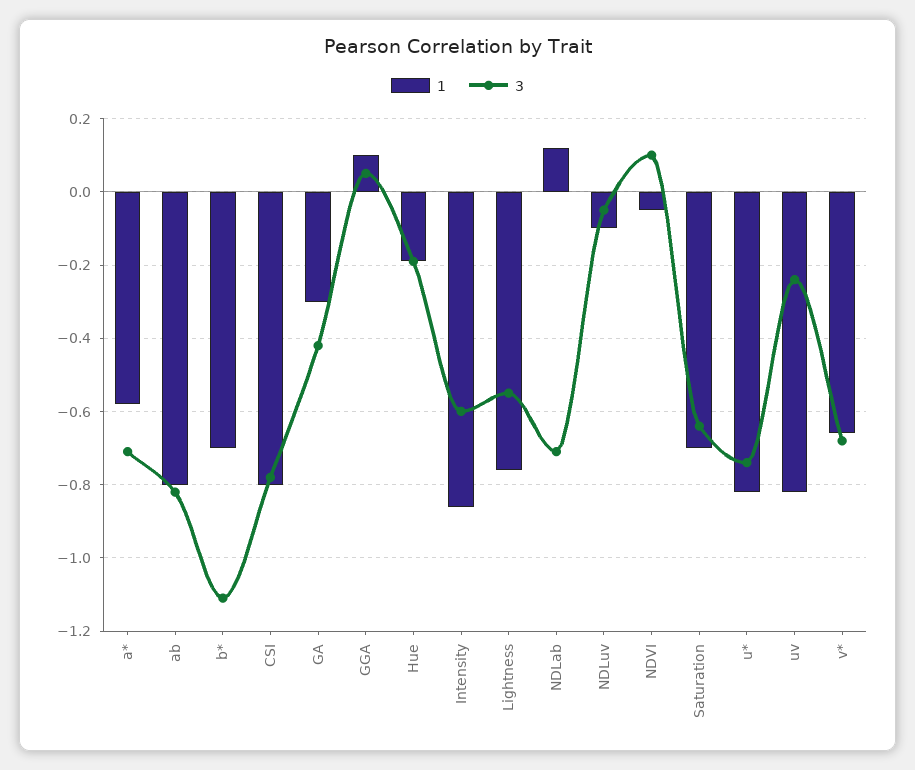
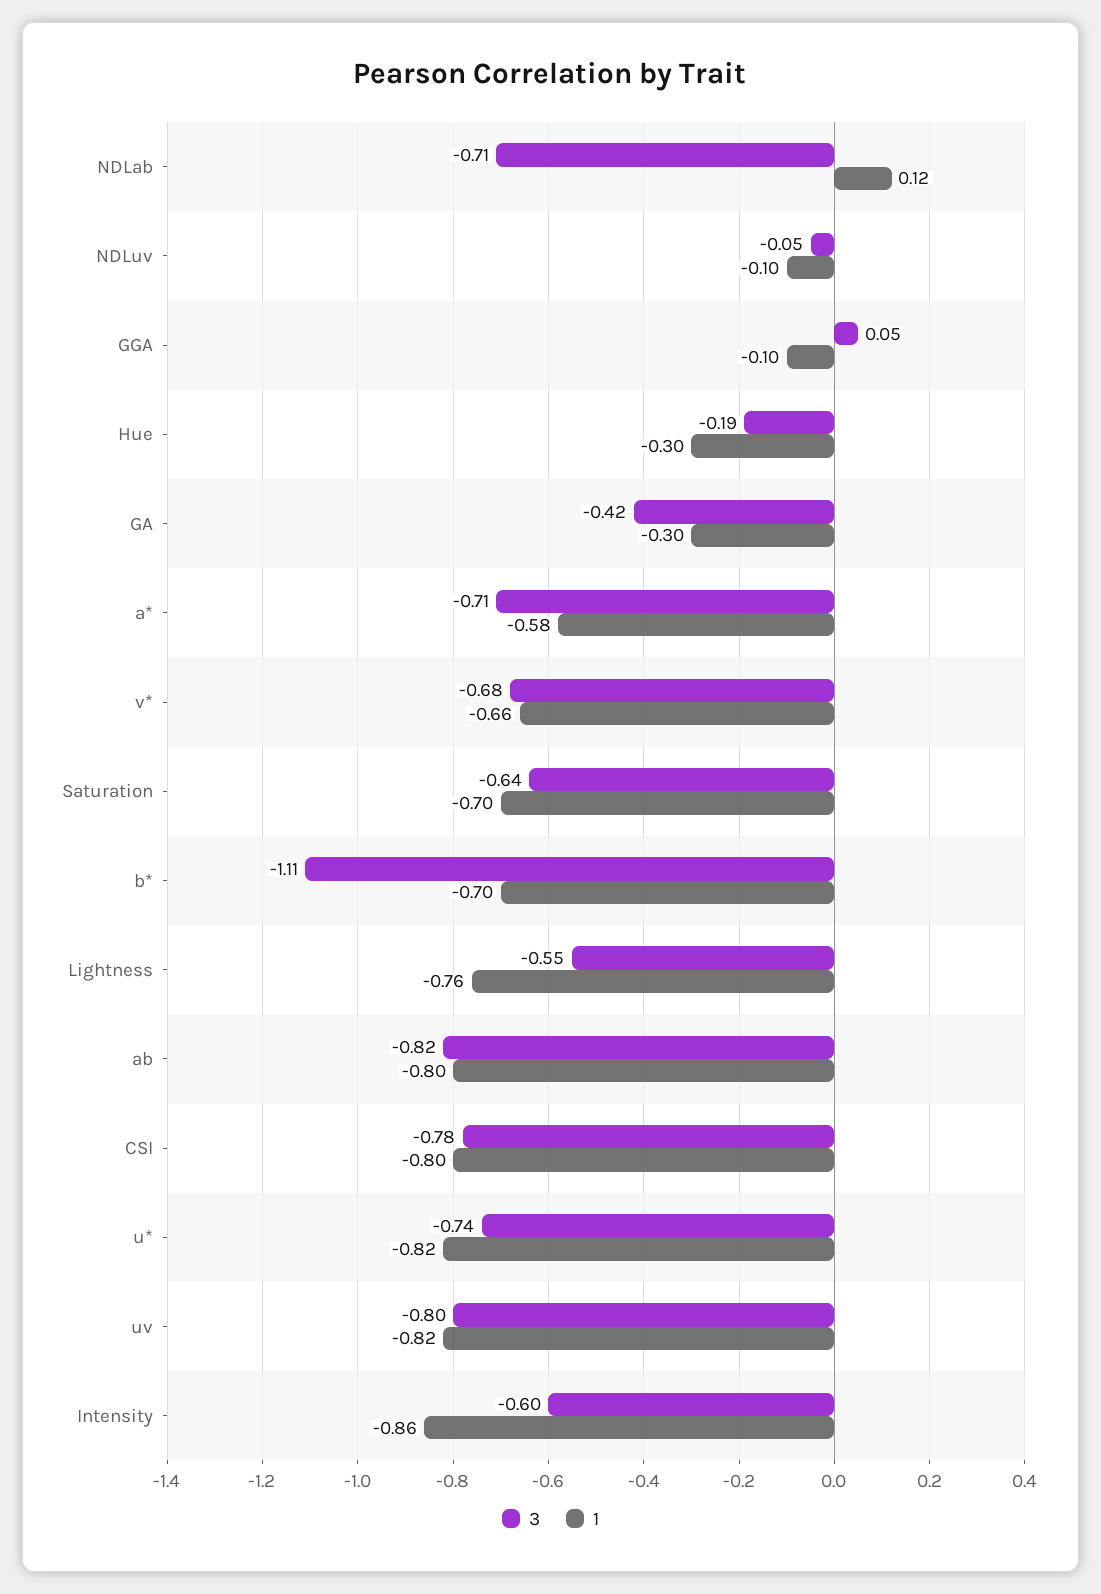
  {
    "1": {
      "a*": -0.58,
      "ab": -0.8,
      "b*": -0.7,
      "CSI": -0.8,
      "GA": -0.3,
-     "GGA": 0.1,
+     "GGA": -0.1,
-     "Hue": -0.2,
+     "Hue": -0.3,
      "Intensity": -0.86,
      "Lightness": -0.76,
      "NDLab": 0.12,
      "NDLuv": -0.1,
-     "NDVI": -0.05,
      "Saturation": -0.7,
      "u*": -0.82,
      "uv": -0.82,
      "v*": -0.66
    },
    "3": {
      "a*": -0.71,
      "ab": -0.82,
      "b*": -1.11,
      "CSI": -0.78,
      "GA": -0.42,
      "GGA": 0.05,
      "Hue": -0.19,
      "Intensity": -0.6,
      "Lightness": -0.55,
      "NDLab": -0.71,
      "NDLuv": -0.05,
-     "NDVI": 0.1,
      "Saturation": -0.64,
      "u*": -0.74,
-     "uv": -0.25,
+     "uv": -0.8,
      "v*": -0.68
    }
  }

